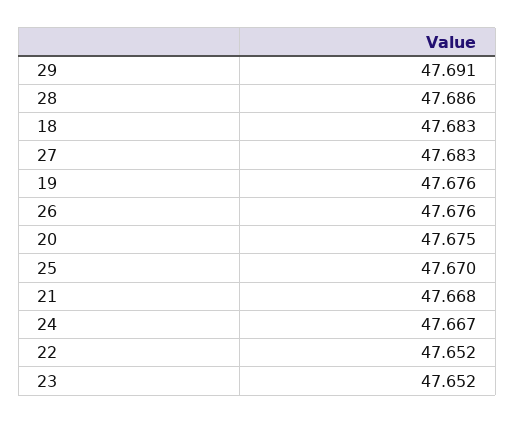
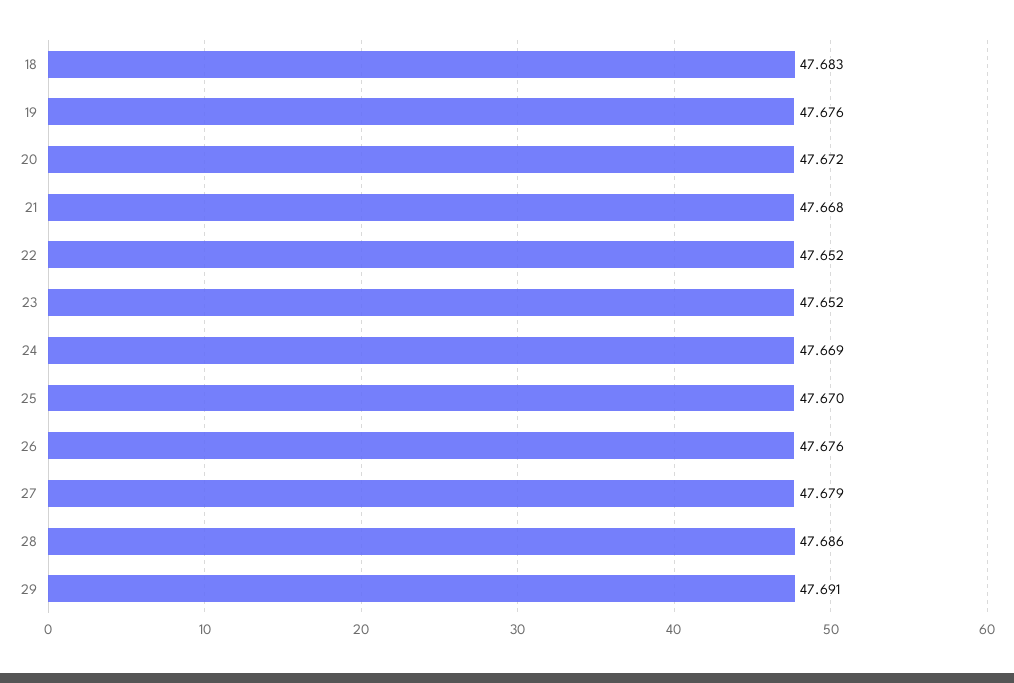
  {
    "29": 47.691,
    "28": 47.686,
    "18": 47.683,
-   "27": 47.683,
+   "27": 47.679,
    "19": 47.676,
    "26": 47.676,
-   "20": 47.675,
+   "20": 47.672,
    "25": 47.67,
    "21": 47.668,
-   "24": 47.667,
+   "24": 47.669,
    "22": 47.652,
    "23": 47.652
  }

